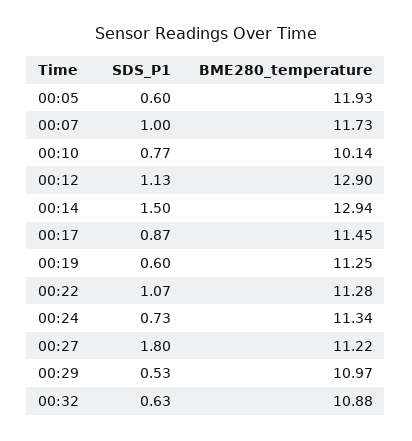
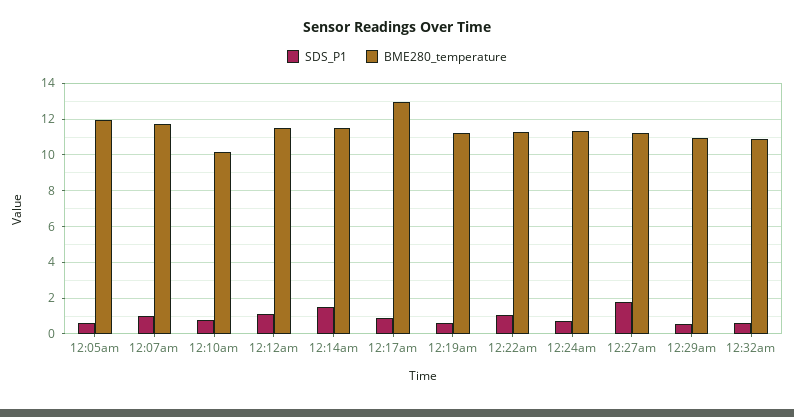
  {
    "SDS_P1": {
      "00:05": 0.6,
      "00:07": 1,
      "00:10": 0.77,
      "00:12": 1.13,
      "00:14": 1.5,
      "00:17": 0.87,
      "00:19": 0.6,
      "00:22": 1.07,
      "00:24": 0.73,
      "00:27": 1.8,
      "00:29": 0.53,
      "00:32": 0.63
    },
    "BME280_temperature": {
      "00:05": 11.93,
      "00:07": 11.73,
      "00:10": 10.14,
-     "00:12": 12.9,
+     "00:12": 11.5,
-     "00:14": 12.94,
+     "00:14": 11.5,
-     "00:17": 11.45,
+     "00:17": 13,
      "00:19": 11.25,
      "00:22": 11.28,
      "00:24": 11.34,
      "00:27": 11.22,
      "00:29": 10.97,
      "00:32": 10.88
    }
  }

